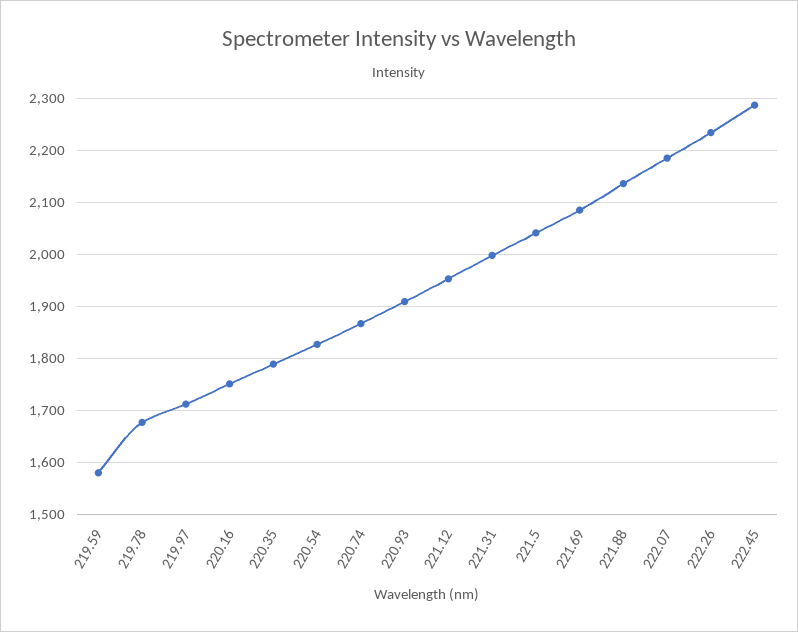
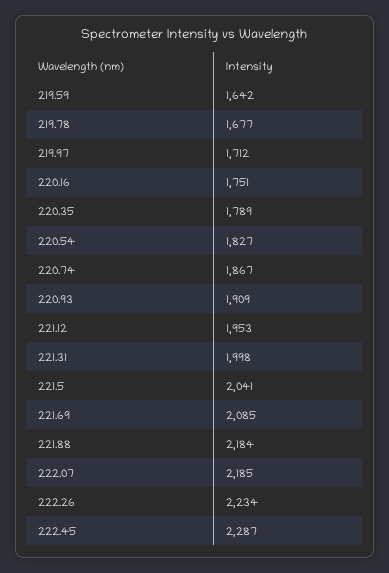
  {
-   "219.59": 1580,
+   "219.59": 1642,
    "219.78": 1677,
    "219.97": 1712,
    "220.16": 1751,
    "220.35": 1789,
    "220.54": 1827,
    "220.74": 1867,
    "220.93": 1909,
    "221.12": 1953,
    "221.31": 1998,
    "221.5": 2041,
    "221.69": 2085,
-   "221.88": 2140,
+   "221.88": 2184,
    "222.07": 2185,
    "222.26": 2234,
    "222.45": 2287
  }

